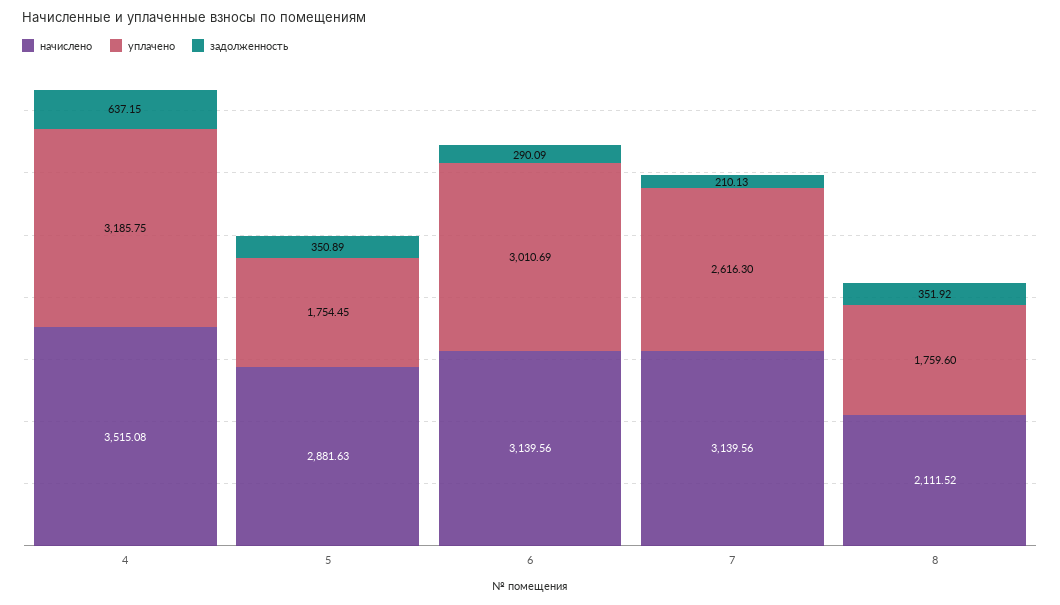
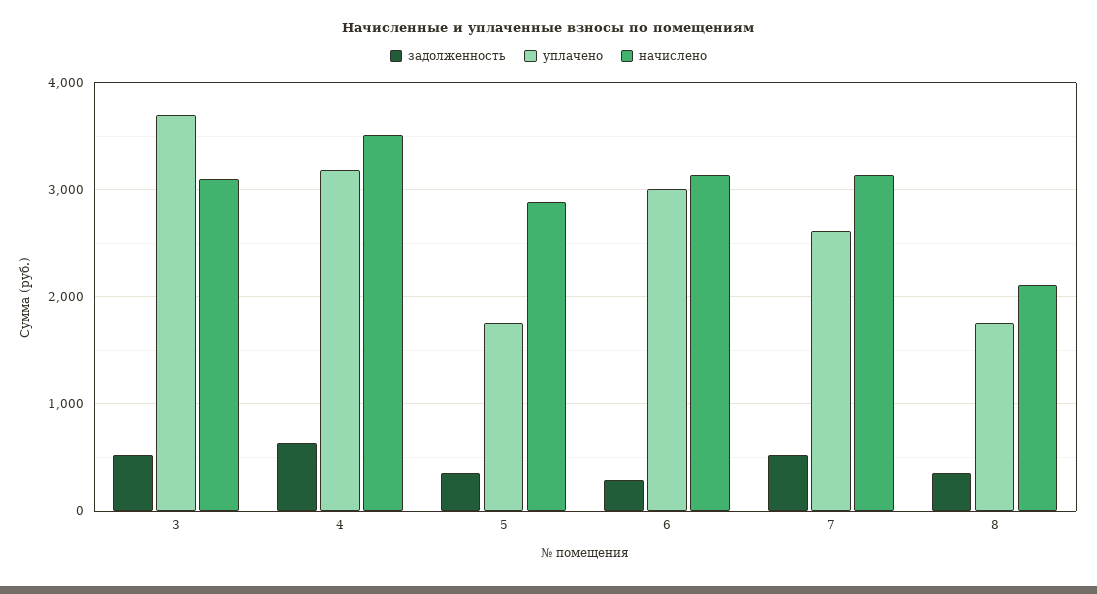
  {
    "начислено": {
      "4": 3515.08,
      "5": 2881.63,
      "6": 3139.56,
      "7": 3139.56,
-     "8": 2111.52
+     "8": 2111.52,
+     "3": 3100
    },
    "уплачено": {
      "4": 3185.75,
      "5": 1754.45,
      "6": 3010.69,
      "7": 2616.3,
-     "8": 1759.6
+     "8": 1759.6,
+     "3": 3700
    },
    "задолженность": {
      "4": 637.15,
      "5": 350.89,
      "6": 290.09,
-     "7": 210.13,
+     "7": 500,
-     "8": 351.92
+     "8": 351.92,
+     "3": 500
    }
  }

